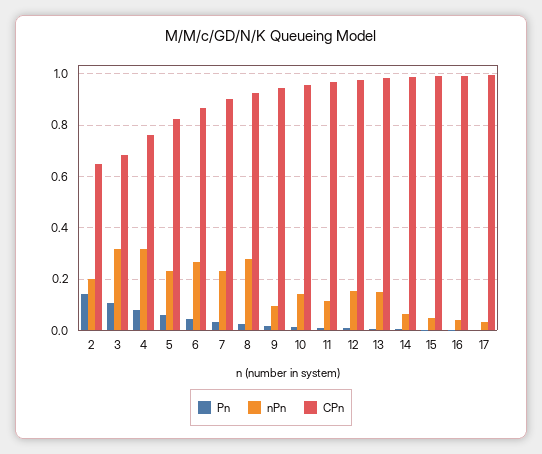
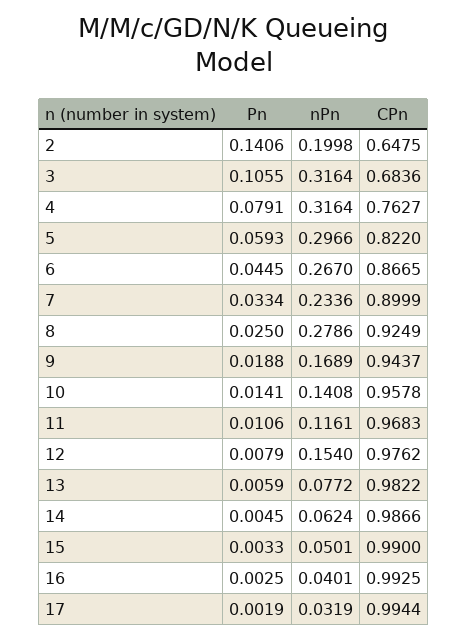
  {
    "Pn": {
      "2": 0.1406,
      "3": 0.1055,
      "4": 0.0791,
      "5": 0.0593,
      "6": 0.0445,
      "7": 0.0334,
      "8": 0.025,
      "9": 0.0188,
      "10": 0.0141,
      "11": 0.0106,
      "12": 0.0079,
      "13": 0.0059,
      "14": 0.0045,
      "15": 0.0033,
      "16": 0.0025,
      "17": 0.0019
    },
    "nPn": {
      "2": 0.1998,
      "3": 0.3164,
      "4": 0.3164,
-     "5": 0.225,
+     "5": 0.2966,
      "6": 0.267,
      "7": 0.2336,
      "8": 0.2786,
-     "9": 0.1,
+     "9": 0.1689,
      "10": 0.1408,
      "11": 0.1161,
      "12": 0.154,
-     "13": 0.15,
+     "13": 0.0772,
      "14": 0.0624,
      "15": 0.0501,
      "16": 0.0401,
      "17": 0.0319
    },
    "CPn": {
      "2": 0.6475,
      "3": 0.6836,
      "4": 0.7627,
      "5": 0.822,
      "6": 0.8665,
      "7": 0.8999,
      "8": 0.9249,
      "9": 0.9437,
      "10": 0.9578,
      "11": 0.9683,
      "12": 0.9762,
      "13": 0.9822,
      "14": 0.9866,
      "15": 0.99,
      "16": 0.9925,
      "17": 0.9944
    }
  }

